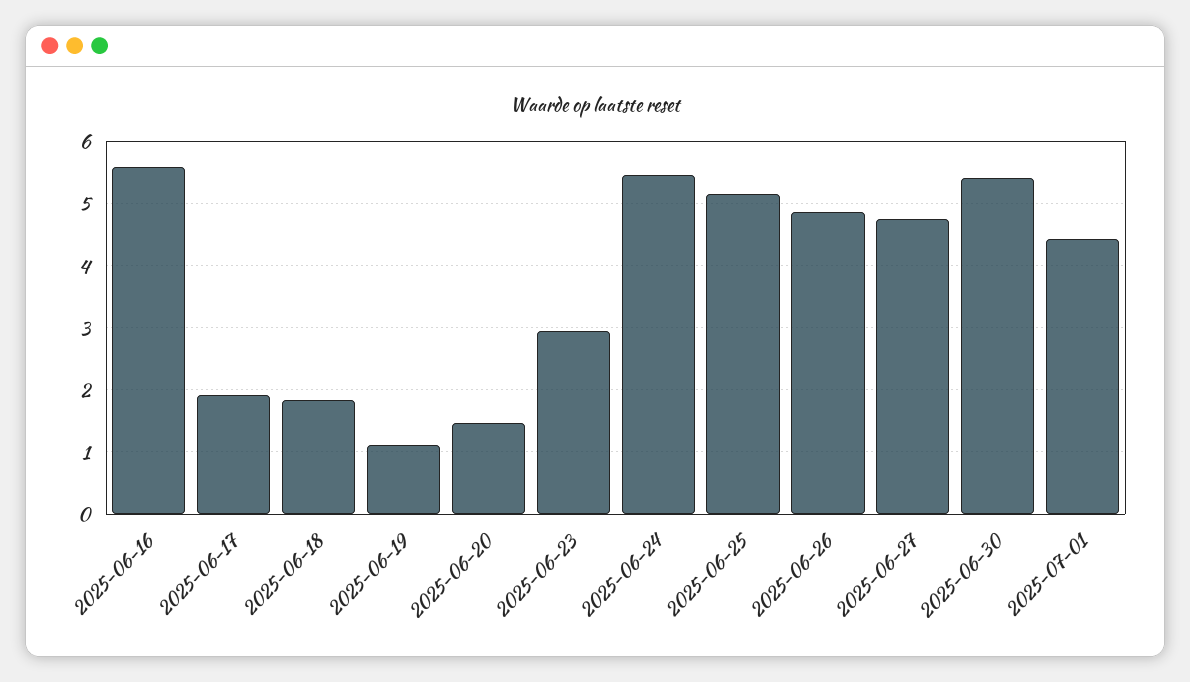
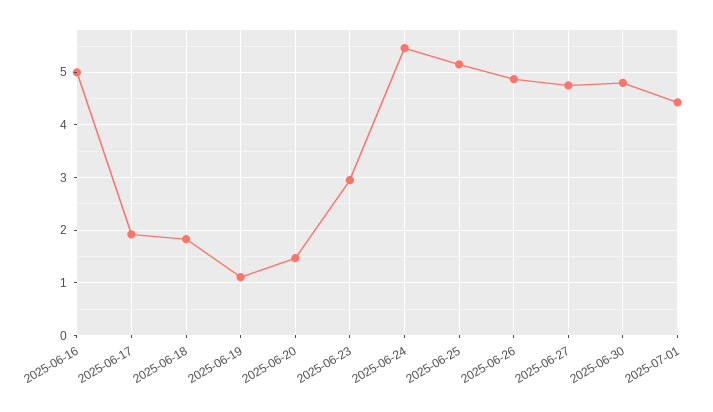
  {
-   "2025-06-16": 5.6,
+   "2025-06-16": 5,
    "2025-06-17": 1.9,
    "2025-06-18": 1.8,
    "2025-06-19": 1.1,
    "2025-06-20": 1.5,
    "2025-06-23": 3,
    "2025-06-24": 5.5,
    "2025-06-25": 5.2,
    "2025-06-26": 4.9,
    "2025-06-27": 4.8,
-   "2025-06-30": 5.4,
+   "2025-06-30": 4.8,
    "2025-07-01": 4.4
  }

